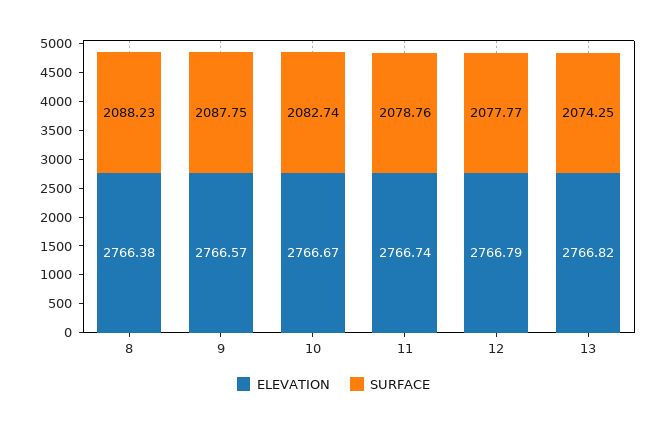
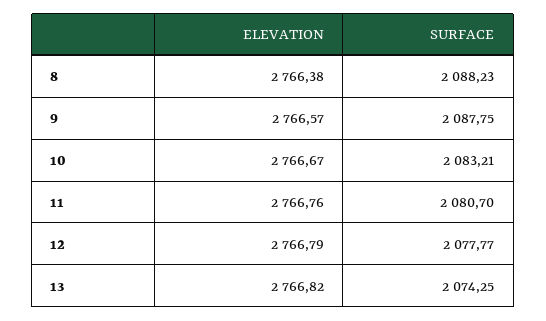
  {
    "ELEVATION": {
      "8": 2766.38,
      "9": 2766.57,
      "10": 2766.67,
-     "11": 2766.74,
+     "11": 2766.76,
      "12": 2766.79,
      "13": 2766.82
    },
    "SURFACE": {
      "8": 2088.23,
      "9": 2087.75,
-     "10": 2082.74,
+     "10": 2083.21,
-     "11": 2078.76,
+     "11": 2080.7,
      "12": 2077.77,
      "13": 2074.25
    }
  }

